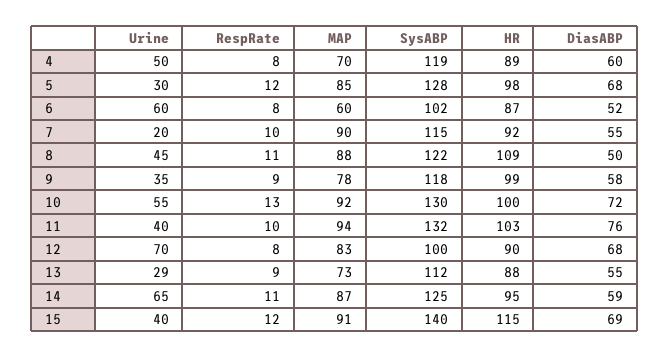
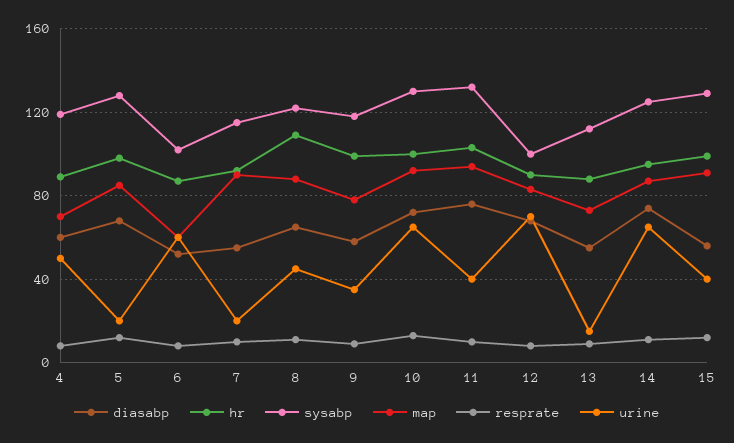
  {
    "Urine": {
      "4": 50,
-     "5": 30,
+     "5": 20,
      "6": 60,
      "7": 20,
      "8": 45,
      "9": 35,
-     "10": 55,
+     "10": 65,
      "11": 40,
      "12": 70,
-     "13": 29,
+     "13": 15,
      "14": 65,
      "15": 40
    },
    "RespRate": {
      "4": 8,
      "5": 12,
      "6": 8,
      "7": 10,
      "8": 11,
      "9": 9,
      "10": 13,
      "11": 10,
      "12": 8,
      "13": 9,
      "14": 11,
      "15": 12
    },
    "MAP": {
      "4": 70,
      "5": 85,
      "6": 60,
      "7": 90,
      "8": 88,
      "9": 78,
      "10": 92,
      "11": 94,
      "12": 83,
      "13": 73,
      "14": 87,
      "15": 91
    },
    "SysABP": {
      "4": 119,
      "5": 128,
      "6": 102,
      "7": 115,
      "8": 122,
      "9": 118,
      "10": 130,
      "11": 132,
      "12": 100,
      "13": 112,
      "14": 125,
-     "15": 140
+     "15": 130
    },
    "HR": {
      "4": 89,
      "5": 98,
      "6": 87,
      "7": 92,
      "8": 109,
      "9": 99,
      "10": 100,
      "11": 103,
      "12": 90,
      "13": 88,
      "14": 95,
-     "15": 115
+     "15": 100
    },
    "DiasABP": {
      "4": 60,
      "5": 68,
      "6": 52,
      "7": 55,
-     "8": 50,
+     "8": 65,
      "9": 58,
      "10": 72,
      "11": 76,
      "12": 68,
      "13": 55,
-     "14": 59,
+     "14": 75,
-     "15": 69
+     "15": 55
    }
  }

